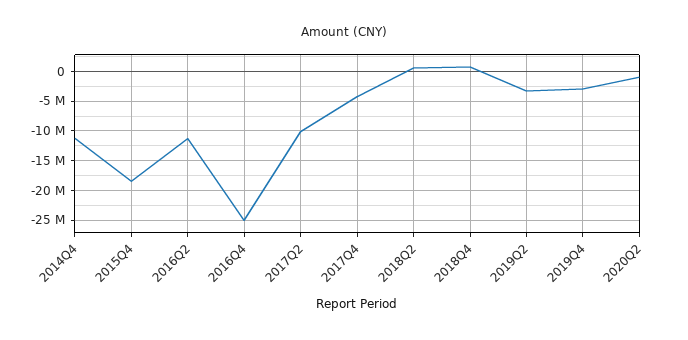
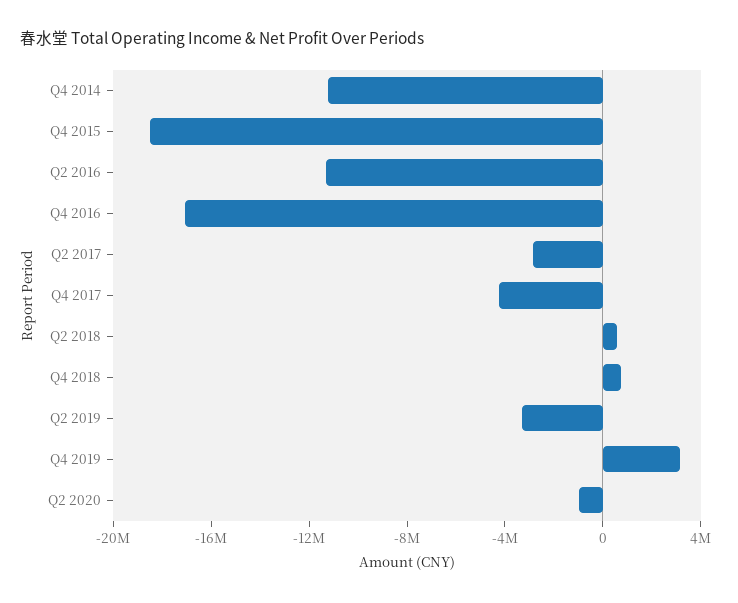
  {
    "2014Q4": -11000000,
    "2015Q4": -18000000,
    "2016Q2": -11000000,
-   "2016Q4": -25000000,
+   "2016Q4": -17000000,
-   "2017Q2": -10000000,
+   "2017Q2": -3000000,
    "2017Q4": -4000000,
    "2018Q2": 1000000,
    "2018Q4": 1000000,
    "2019Q2": -3000000,
-   "2019Q4": -2500000,
+   "2019Q4": 3000000,
    "2020Q2": -1000000
  }

